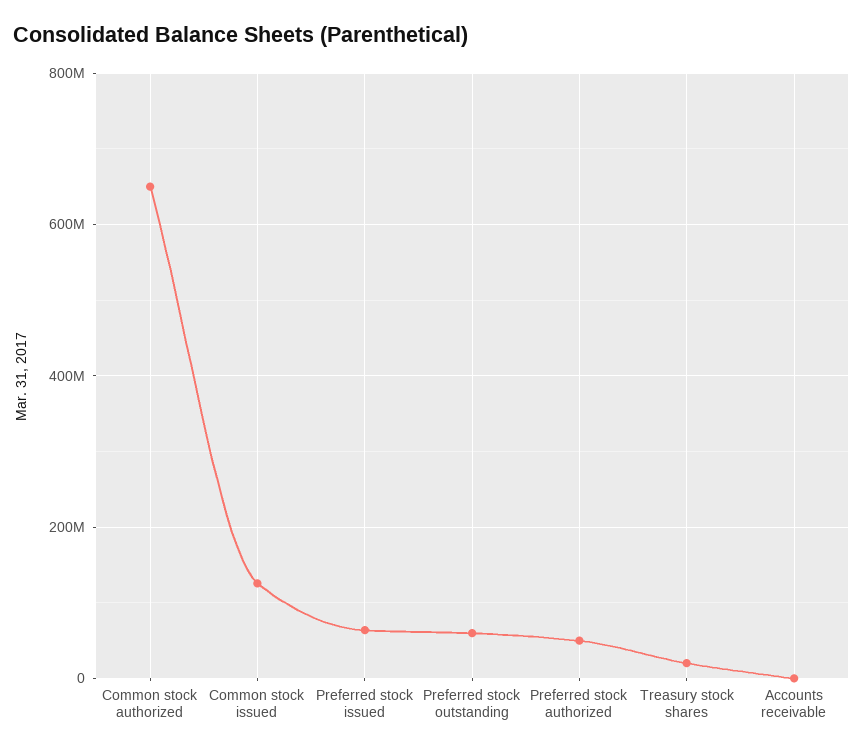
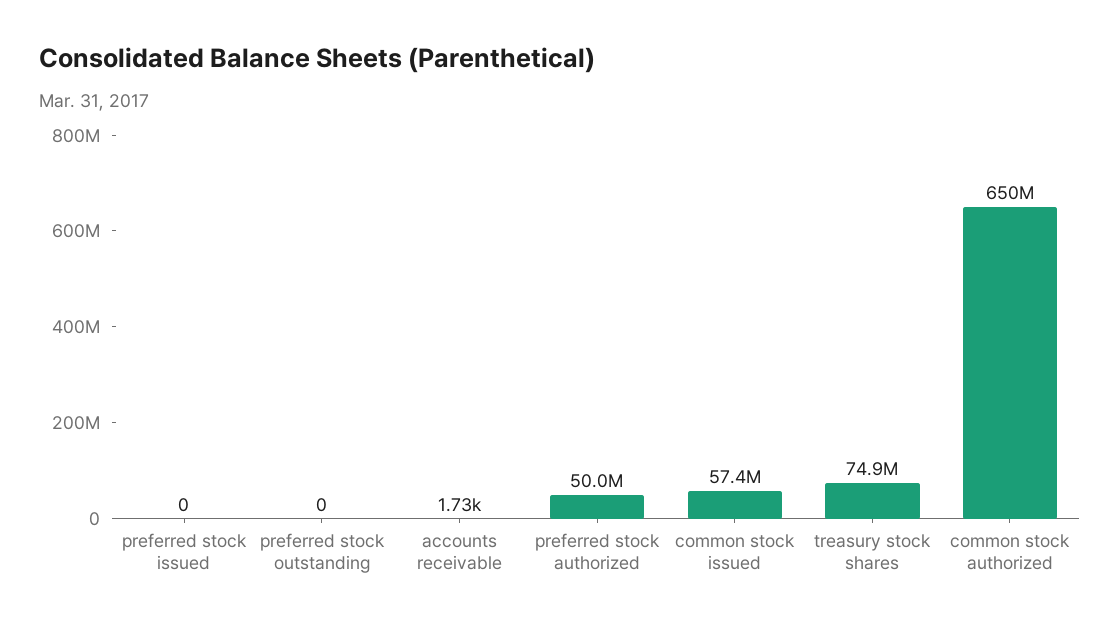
  {
    "Common stock authorized": 650000000,
-   "Common stock issued": 120000000,
+   "Common stock issued": 57400000,
-   "Preferred stock issued": 60000000,
+   "Preferred stock issued": 0,
-   "Preferred stock outstanding": 60000000,
+   "Preferred stock outstanding": 0,
    "Preferred stock authorized": 50000000,
-   "Treasury stock shares": 20000000,
+   "Treasury stock shares": 74900000,
    "Accounts receivable": 1730
  }

